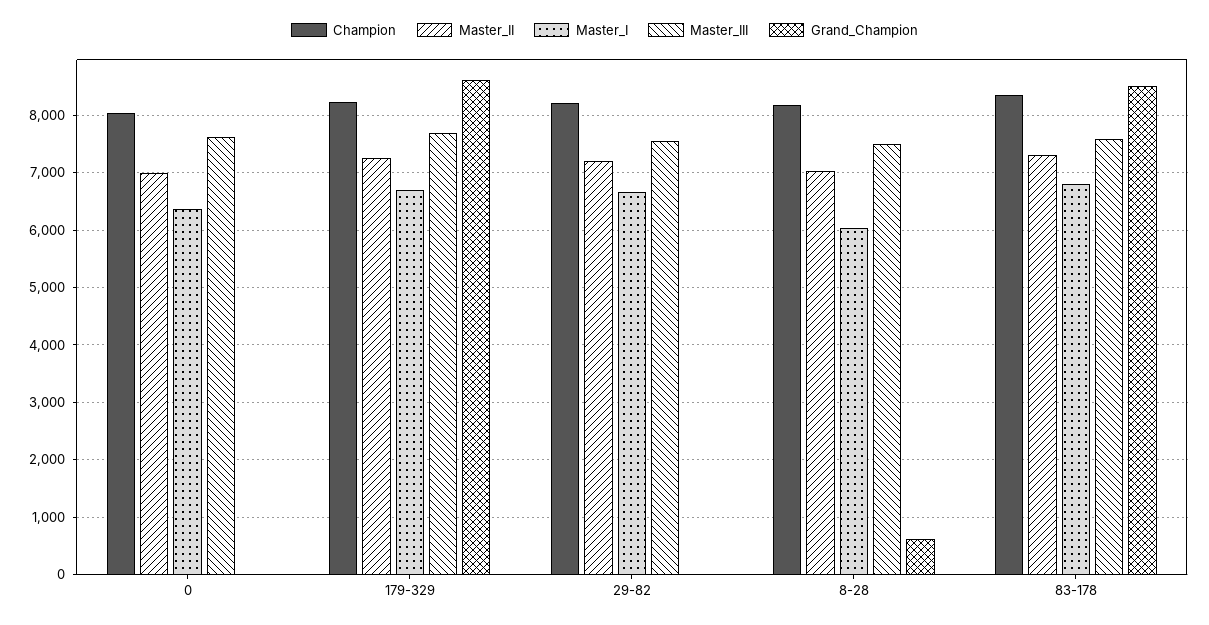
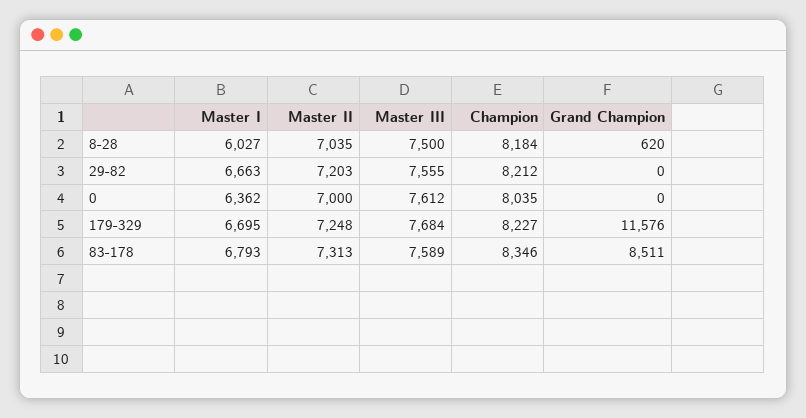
  {
    "Champion": {
      "0": 8035,
      "179-329": 8227,
      "29-82": 8212,
      "8-28": 8184,
      "83-178": 8346
    },
    "Master_II": {
      "0": 7000,
      "179-329": 7248,
      "29-82": 7203,
      "8-28": 7035,
      "83-178": 7313
    },
    "Master_I": {
      "0": 6362,
      "179-329": 6695,
      "29-82": 6663,
      "8-28": 6027,
      "83-178": 6793
    },
    "Master_III": {
      "0": 7612,
      "179-329": 7684,
      "29-82": 7555,
      "8-28": 7500,
      "83-178": 7589
    },
    "Grand_Champion": {
      "0": 0,
-     "179-329": 8600,
+     "179-329": 11576,
      "29-82": 0,
      "8-28": 620,
      "83-178": 8511
    }
  }

